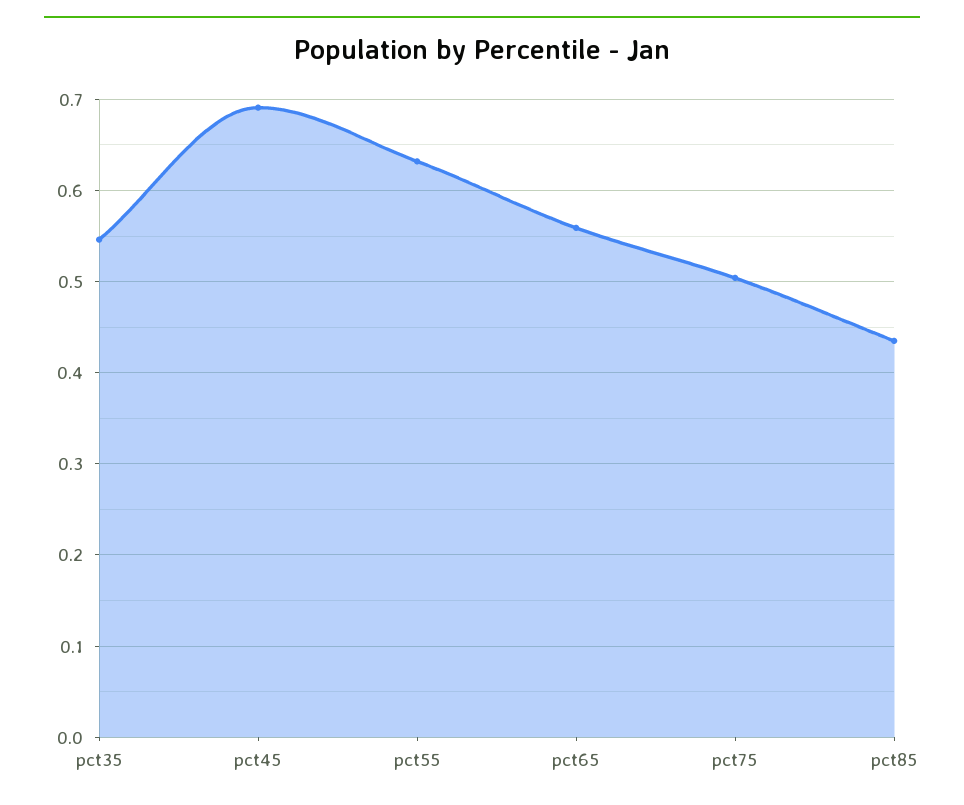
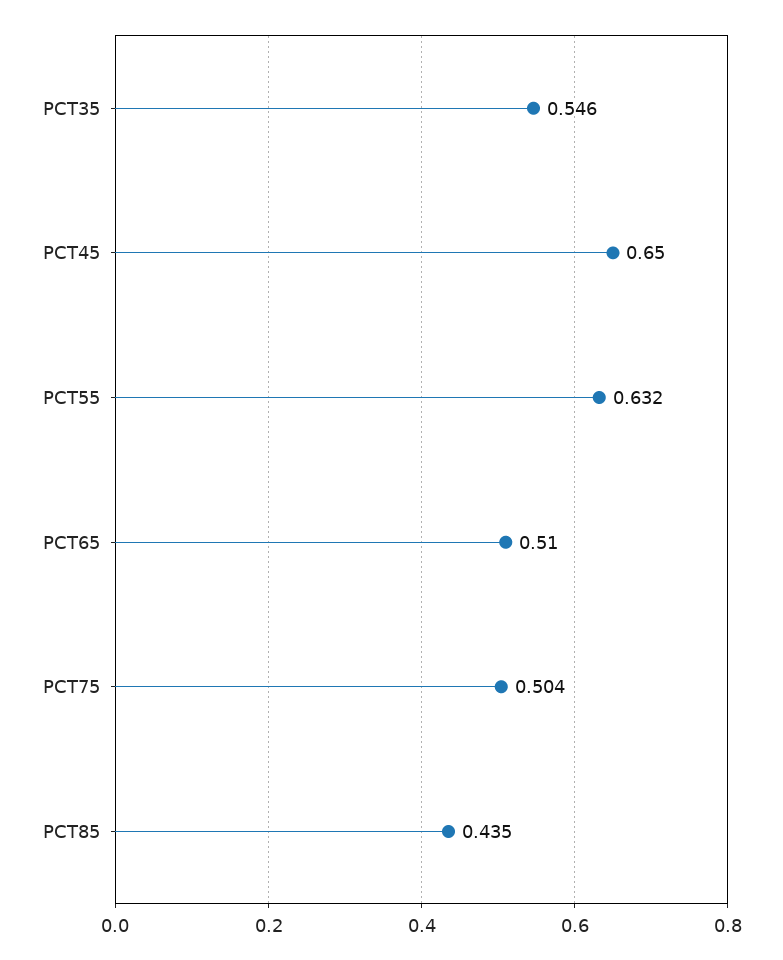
  {
    "pct35": 0.546,
-   "pct45": 0.69,
+   "pct45": 0.65,
    "pct55": 0.632,
-   "pct65": 0.56,
+   "pct65": 0.51,
    "pct75": 0.504,
    "pct85": 0.435
  }

